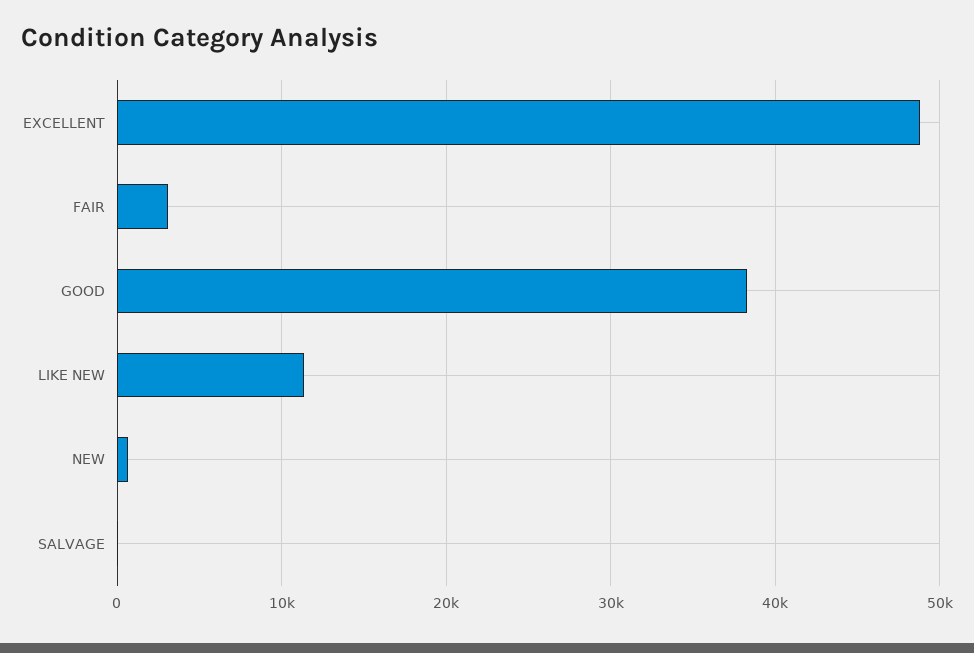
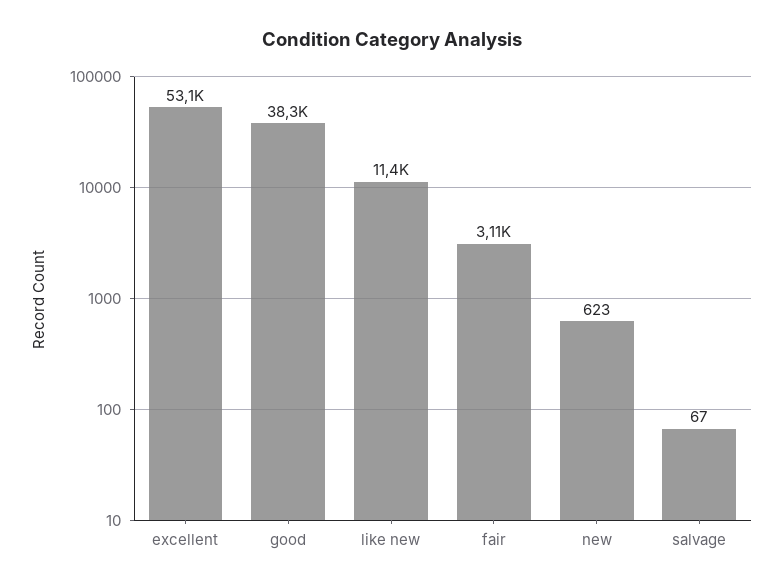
  {
-   "EXCELLENT": 49000,
+   "EXCELLENT": 53100,
    "FAIR": 3110,
    "GOOD": 38300,
    "LIKE NEW": 11400,
    "NEW": 623,
    "SALVAGE": 67
  }

